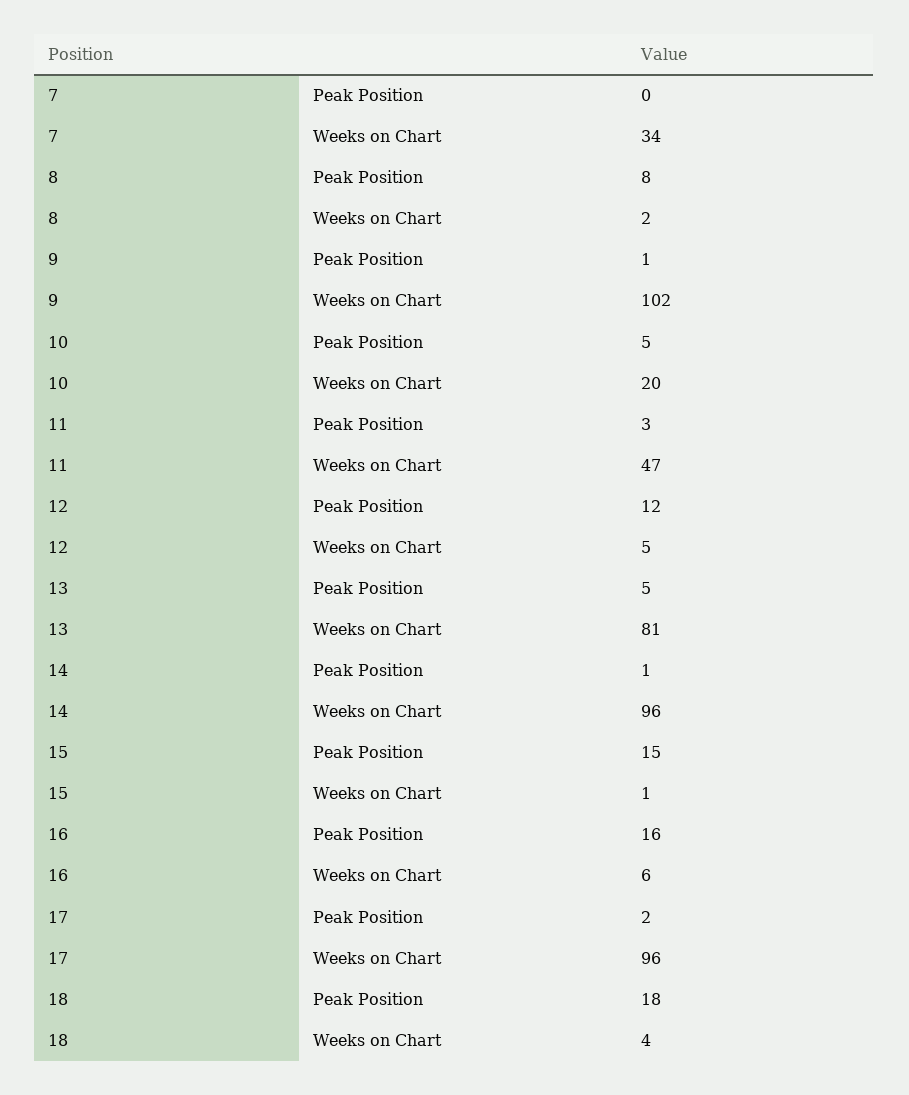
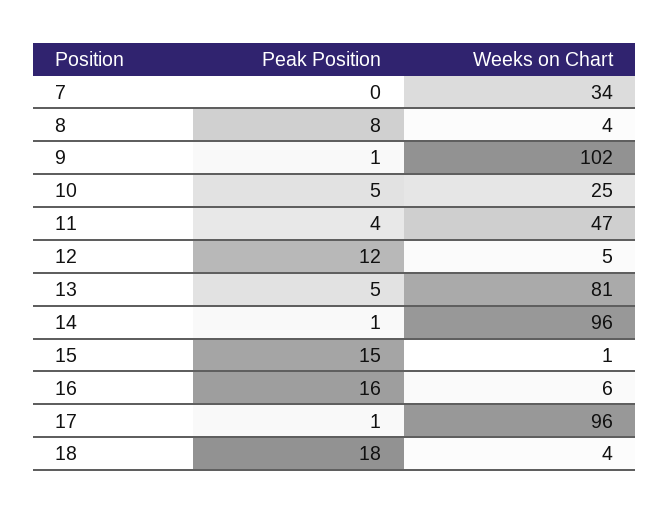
  {
    "7": {
      "Peak Position": 0,
      "Weeks on Chart": 34
    },
    "8": {
      "Peak Position": 8,
-     "Weeks on Chart": 2
+     "Weeks on Chart": 4
    },
    "9": {
      "Peak Position": 1,
      "Weeks on Chart": 102
    },
    "10": {
      "Peak Position": 5,
-     "Weeks on Chart": 20
+     "Weeks on Chart": 25
    },
    "11": {
-     "Peak Position": 3,
+     "Peak Position": 4,
      "Weeks on Chart": 47
    },
    "12": {
      "Peak Position": 12,
      "Weeks on Chart": 5
    },
    "13": {
      "Peak Position": 5,
      "Weeks on Chart": 81
    },
    "14": {
      "Peak Position": 1,
      "Weeks on Chart": 96
    },
    "15": {
      "Peak Position": 15,
      "Weeks on Chart": 1
    },
    "16": {
      "Peak Position": 16,
      "Weeks on Chart": 6
    },
    "17": {
-     "Peak Position": 2,
+     "Peak Position": 1,
      "Weeks on Chart": 96
    },
    "18": {
      "Peak Position": 18,
      "Weeks on Chart": 4
    }
  }

